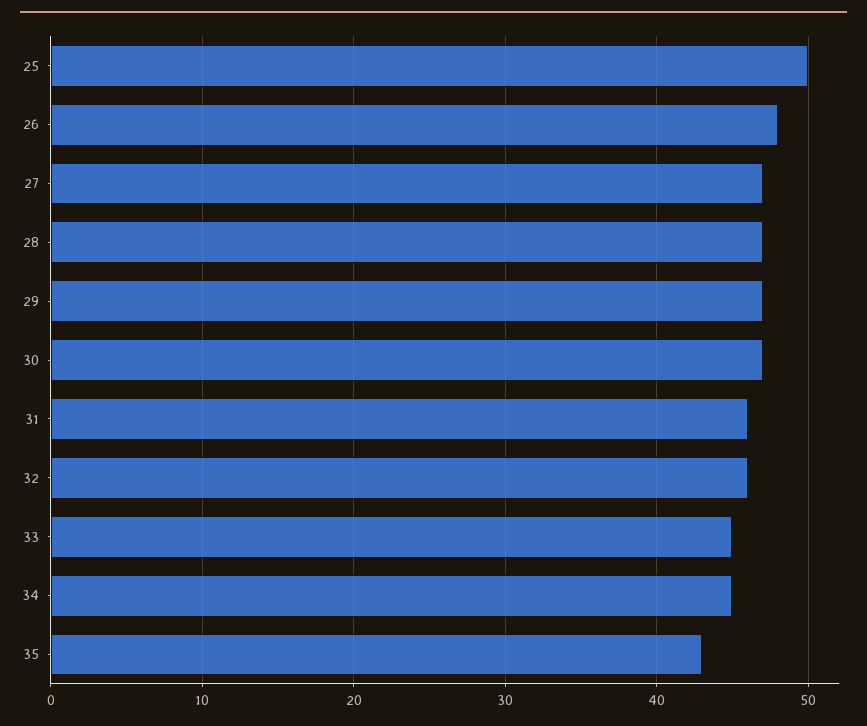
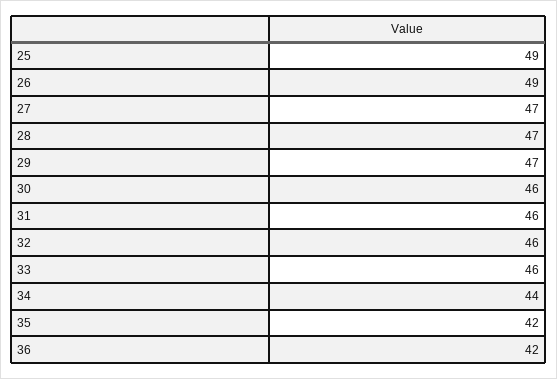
  {
-   "25": 50,
+   "25": 49,
-   "26": 48,
+   "26": 49,
    "27": 47,
    "28": 47,
    "29": 47,
-   "30": 47,
+   "30": 46,
    "31": 46,
    "32": 46,
-   "33": 45,
+   "33": 46,
-   "34": 45,
+   "34": 44,
-   "35": 43
+   "35": 42,
+   "36": 42
  }

